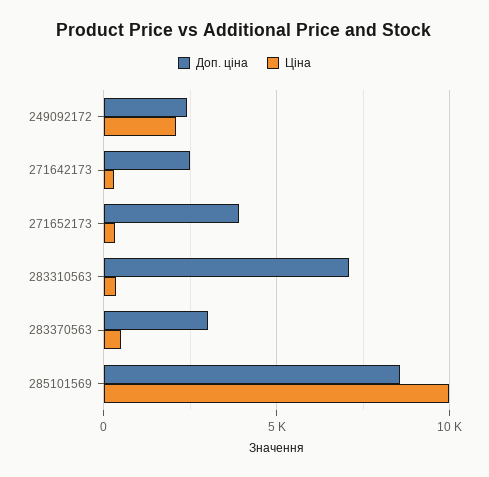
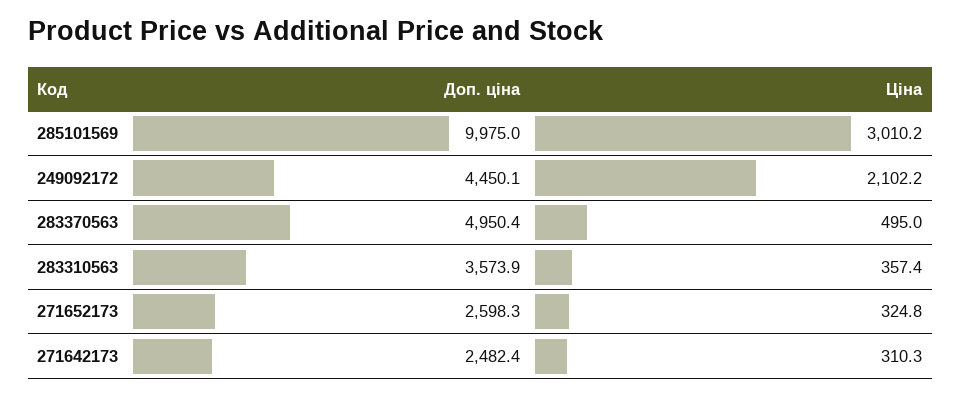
  {
    "Доп. ціна": {
-     "249092172": 2500,
+     "249092172": 4450.1,
      "271642173": 2482.4,
-     "271652173": 4000,
+     "271652173": 2598.3,
-     "283310563": 7000,
+     "283310563": 3573.9,
-     "283370563": 3000,
+     "283370563": 4950.4,
-     "285101569": 8500
+     "285101569": 9975
    },
    "Ціна": {
      "249092172": 2102.2,
      "271642173": 310.3,
      "271652173": 324.8,
      "283310563": 357.4,
      "283370563": 495,
-     "285101569": 10000
+     "285101569": 3010.2
    }
  }

